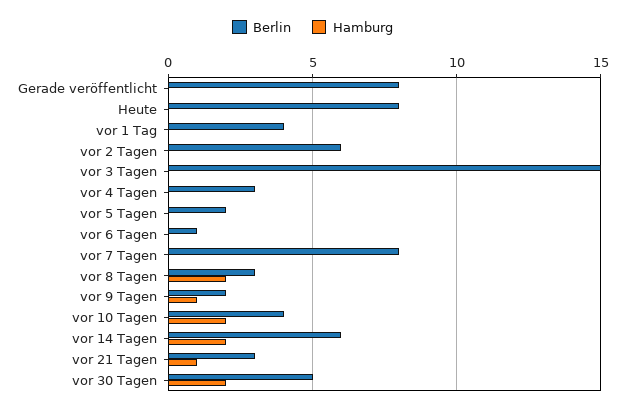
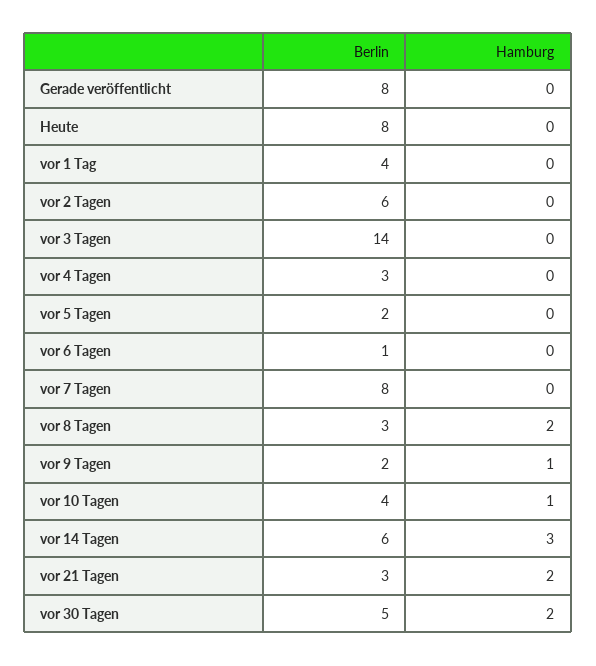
  {
    "Berlin": {
      "Gerade veröffentlicht": 8,
      "Heute": 8,
      "vor 1 Tag": 4,
      "vor 2 Tagen": 6,
-     "vor 3 Tagen": 15,
+     "vor 3 Tagen": 14,
      "vor 4 Tagen": 3,
      "vor 5 Tagen": 2,
      "vor 6 Tagen": 1,
      "vor 7 Tagen": 8,
      "vor 8 Tagen": 3,
      "vor 9 Tagen": 2,
      "vor 10 Tagen": 4,
      "vor 14 Tagen": 6,
      "vor 21 Tagen": 3,
      "vor 30 Tagen": 5
    },
    "Hamburg": {
      "Gerade veröffentlicht": 0,
      "Heute": 0,
      "vor 1 Tag": 0,
      "vor 2 Tagen": 0,
      "vor 3 Tagen": 0,
      "vor 4 Tagen": 0,
      "vor 5 Tagen": 0,
      "vor 6 Tagen": 0,
      "vor 7 Tagen": 0,
      "vor 8 Tagen": 2,
      "vor 9 Tagen": 1,
-     "vor 10 Tagen": 2,
+     "vor 10 Tagen": 1,
-     "vor 14 Tagen": 2,
+     "vor 14 Tagen": 3,
-     "vor 21 Tagen": 1,
+     "vor 21 Tagen": 2,
      "vor 30 Tagen": 2
    }
  }

